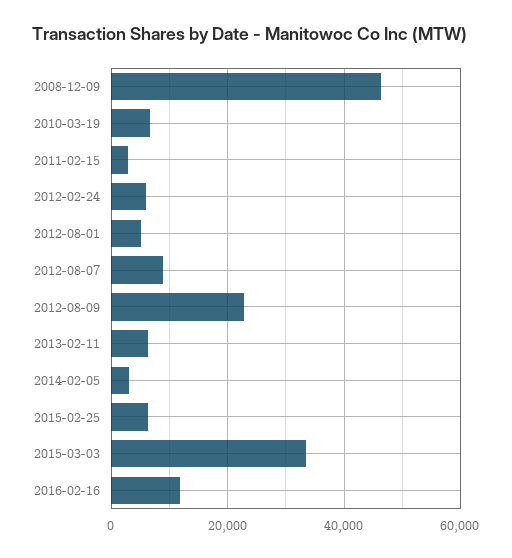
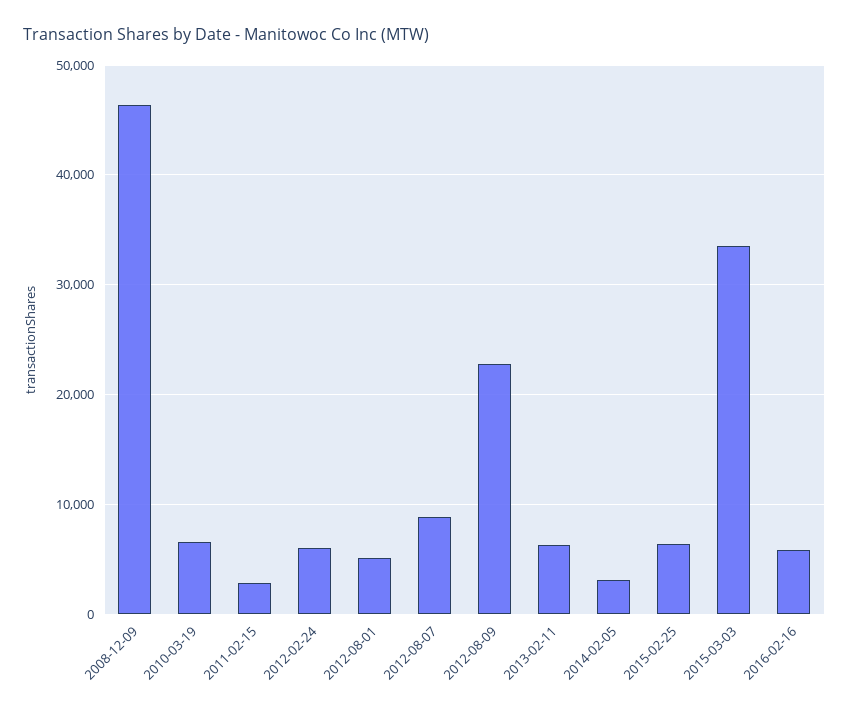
  {
    "2008-12-09": 46000,
    "2010-03-19": 7000,
    "2011-02-15": 3000,
    "2012-02-24": 6000,
    "2012-08-01": 5000,
    "2012-08-07": 9000,
    "2012-08-09": 23000,
    "2013-02-11": 6000,
    "2014-02-05": 3000,
    "2015-02-25": 6000,
    "2015-03-03": 34000,
-   "2016-02-16": 12000
+   "2016-02-16": 6000
  }

